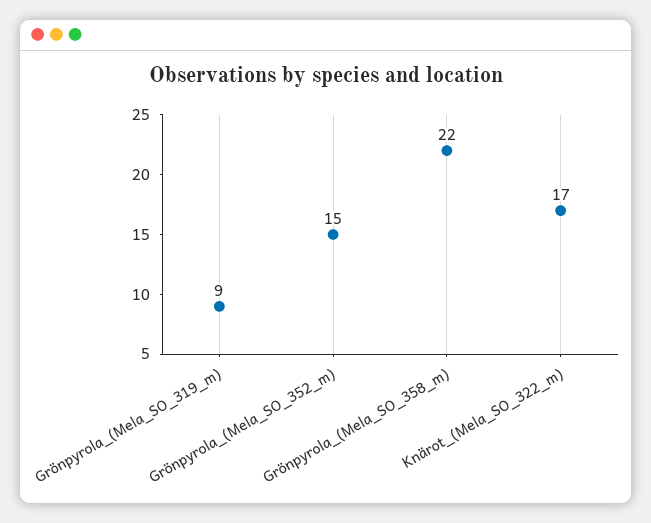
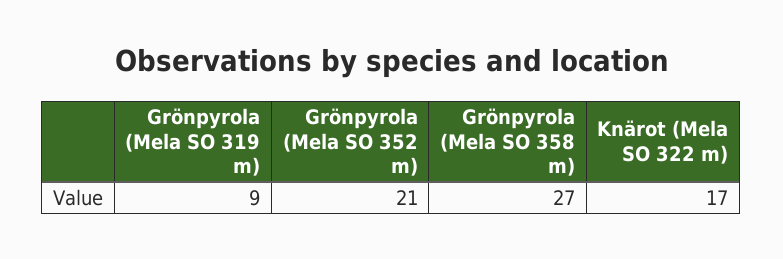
  {
    "Grönpyrola_(Mela_SO_319_m)": 9,
-   "Grönpyrola_(Mela_SO_352_m)": 15,
+   "Grönpyrola_(Mela_SO_352_m)": 21,
-   "Grönpyrola_(Mela_SO_358_m)": 22,
+   "Grönpyrola_(Mela_SO_358_m)": 27,
    "Knärot_(Mela_SO_322_m)": 17
  }

